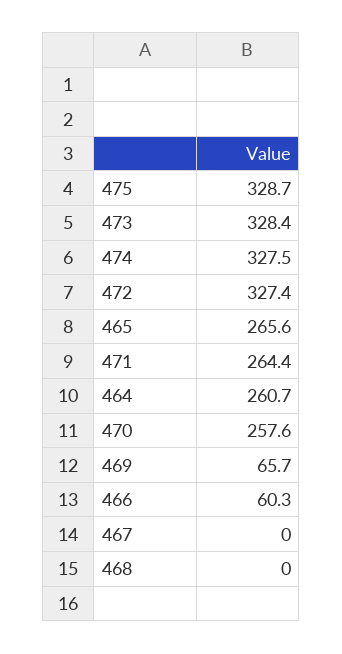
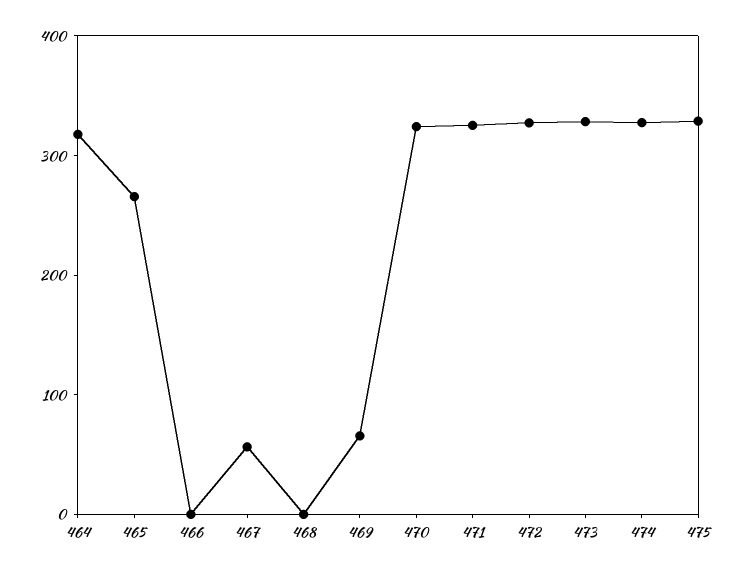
  {
    "475": 328.7,
    "473": 328.4,
    "474": 327.5,
    "472": 327.4,
    "465": 265.6,
-   "471": 264.4,
+   "471": 320,
-   "464": 260.7,
+   "464": 320,
-   "470": 257.6,
+   "470": 320,
    "469": 65.7,
-   "466": 60.3,
+   "466": 0,
-   "467": 0,
+   "467": 60,
    "468": 0
  }

